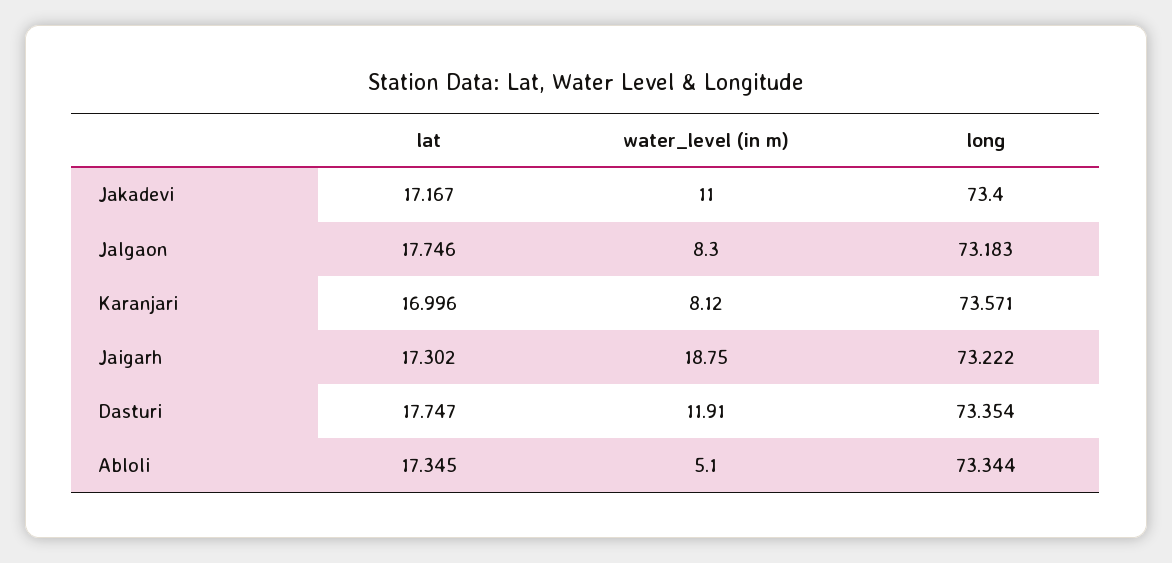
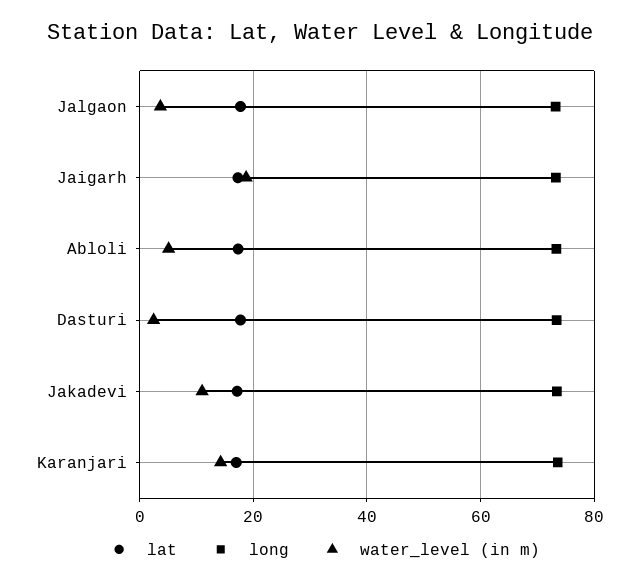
  {
    "lat": {
      "Jakadevi": 17.167,
      "Jalgaon": 17.746,
      "Karanjari": 16.996,
      "Jaigarh": 17.302,
      "Dasturi": 17.747,
      "Abloli": 17.345
    },
    "water_level (in m)": {
      "Jakadevi": 11,
-     "Jalgaon": 8.3,
+     "Jalgaon": 4,
-     "Karanjari": 8.12,
+     "Karanjari": 14,
      "Jaigarh": 18.75,
-     "Dasturi": 11.91,
+     "Dasturi": 2,
      "Abloli": 5.1
    },
    "long": {
      "Jakadevi": 73.4,
      "Jalgaon": 73.183,
      "Karanjari": 73.571,
      "Jaigarh": 73.222,
      "Dasturi": 73.354,
      "Abloli": 73.344
    }
  }

